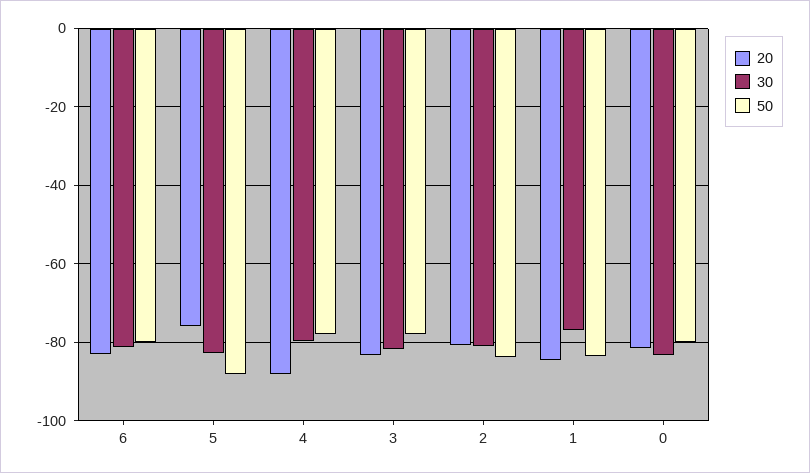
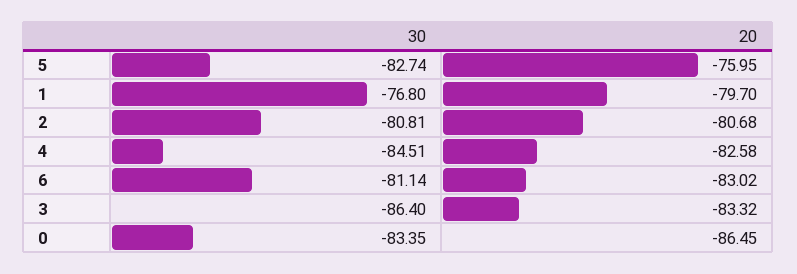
  {
    "20": {
      "6": -83.02,
      "5": -75.95,
-     "4": -88,
+     "4": -82.58,
      "3": -83.32,
      "2": -80.68,
-     "1": -84,
+     "1": -79.7,
-     "0": -82
+     "0": -86.45
    },
    "30": {
      "6": -81.14,
      "5": -82.74,
-     "4": -80,
+     "4": -84.51,
-     "3": -82,
+     "3": -86.4,
      "2": -80.81,
      "1": -76.8,
      "0": -83.35
-   },
+   }
-   "50": {
-     "6": -80,
-     "5": -88,
-     "4": -78,
-     "3": -78,
-     "2": -84,
-     "1": -84,
-     "0": -80
-   }
  }

